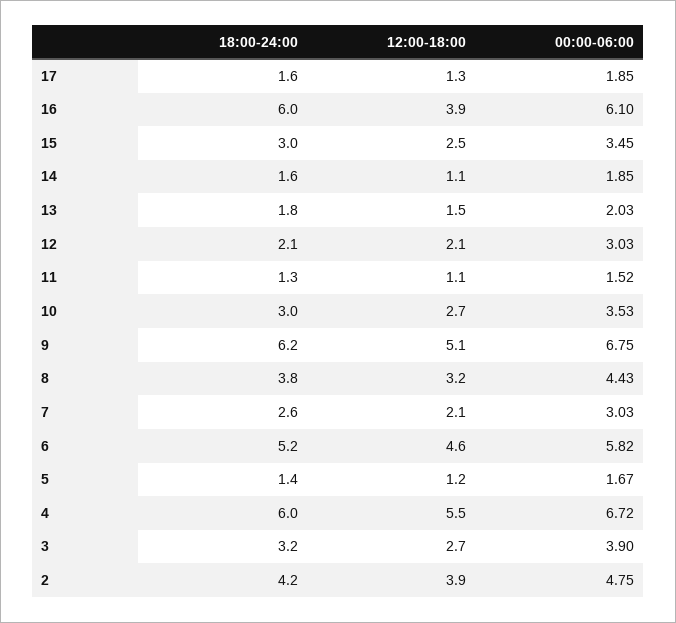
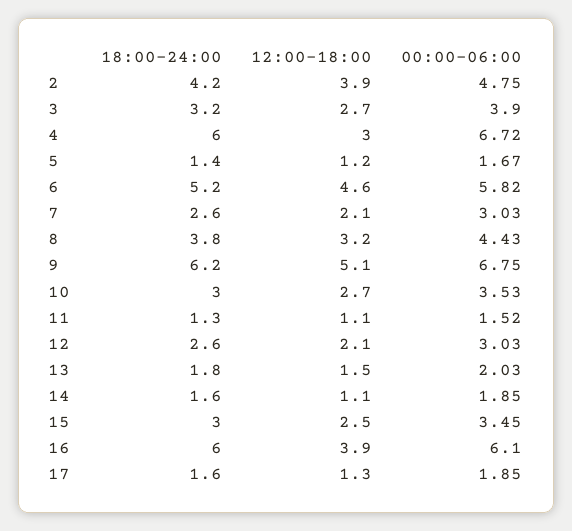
  {
    "18:00-24:00": {
      "17": 1.6,
      "16": 6,
      "15": 3,
      "14": 1.6,
      "13": 1.8,
-     "12": 2.1,
+     "12": 2.6,
      "11": 1.3,
      "10": 3,
      "9": 6.2,
      "8": 3.8,
      "7": 2.6,
      "6": 5.2,
      "5": 1.4,
      "4": 6,
      "3": 3.2,
      "2": 4.2
    },
    "12:00-18:00": {
      "17": 1.3,
      "16": 3.9,
      "15": 2.5,
      "14": 1.1,
      "13": 1.5,
      "12": 2.1,
      "11": 1.1,
      "10": 2.7,
      "9": 5.1,
      "8": 3.2,
      "7": 2.1,
      "6": 4.6,
      "5": 1.2,
-     "4": 5.5,
+     "4": 3,
      "3": 2.7,
      "2": 3.9
    },
    "00:00-06:00": {
      "17": 1.85,
      "16": 6.1,
      "15": 3.45,
      "14": 1.85,
      "13": 2.03,
      "12": 3.03,
      "11": 1.52,
      "10": 3.53,
      "9": 6.75,
      "8": 4.43,
      "7": 3.03,
      "6": 5.82,
      "5": 1.67,
      "4": 6.72,
      "3": 3.9,
      "2": 4.75
    }
  }

